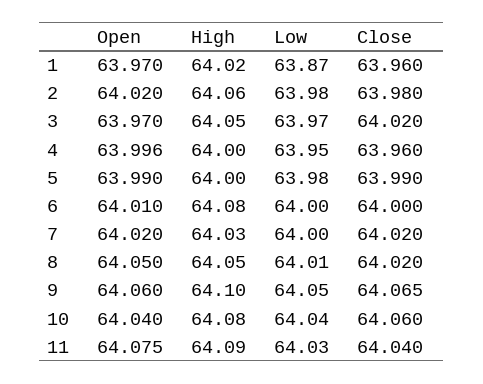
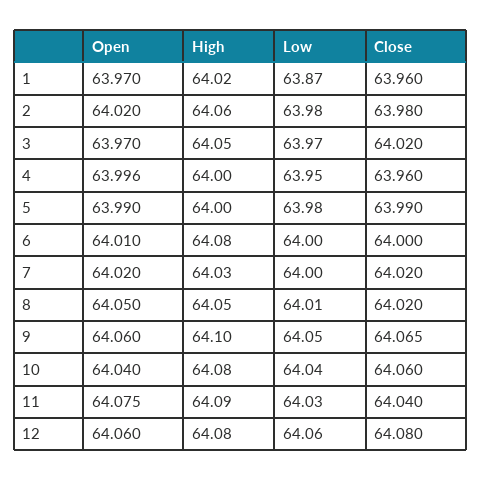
  {
    "Open": {
      "1": 63.97,
      "2": 64.02,
      "3": 63.97,
      "4": 63.996,
      "5": 63.99,
      "6": 64.01,
      "7": 64.02,
      "8": 64.05,
      "9": 64.06,
      "10": 64.04,
-     "11": 64.075
+     "11": 64.075,
+     "12": 64.06
    },
    "High": {
      "1": 64.02,
      "2": 64.06,
      "3": 64.05,
      "4": 64,
      "5": 64,
      "6": 64.08,
      "7": 64.03,
      "8": 64.05,
      "9": 64.1,
      "10": 64.08,
-     "11": 64.09
+     "11": 64.09,
+     "12": 64.08
    },
    "Low": {
      "1": 63.87,
      "2": 63.98,
      "3": 63.97,
      "4": 63.95,
      "5": 63.98,
      "6": 64,
      "7": 64,
      "8": 64.01,
      "9": 64.05,
      "10": 64.04,
-     "11": 64.03
+     "11": 64.03,
+     "12": 64.06
    },
    "Close": {
      "1": 63.96,
      "2": 63.98,
      "3": 64.02,
      "4": 63.96,
      "5": 63.99,
      "6": 64,
      "7": 64.02,
      "8": 64.02,
      "9": 64.065,
      "10": 64.06,
-     "11": 64.04
+     "11": 64.04,
+     "12": 64.08
    }
  }

